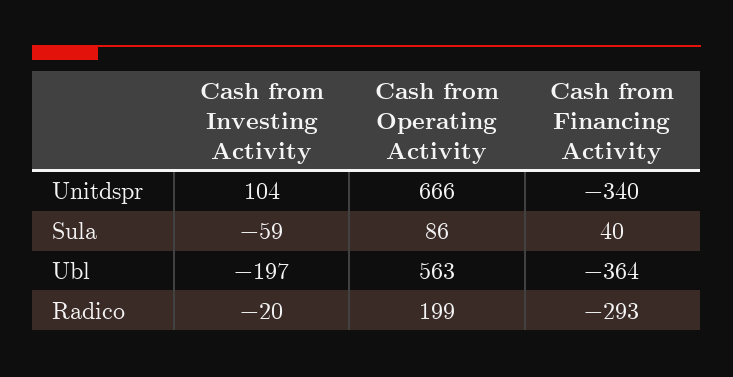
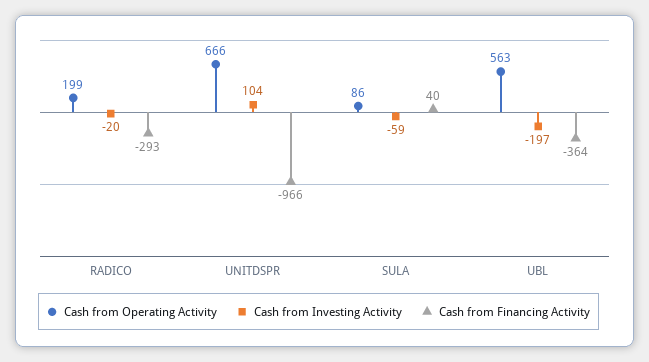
  {
    "Cash from Investing Activity": {
      "Unitdspr": 104,
      "Sula": -59,
      "Ubl": -197,
      "Radico": -20
    },
    "Cash from Operating Activity": {
      "Unitdspr": 666,
      "Sula": 86,
      "Ubl": 563,
      "Radico": 199
    },
    "Cash from Financing Activity": {
-     "Unitdspr": -340,
+     "Unitdspr": -966,
      "Sula": 40,
      "Ubl": -364,
      "Radico": -293
    }
  }

